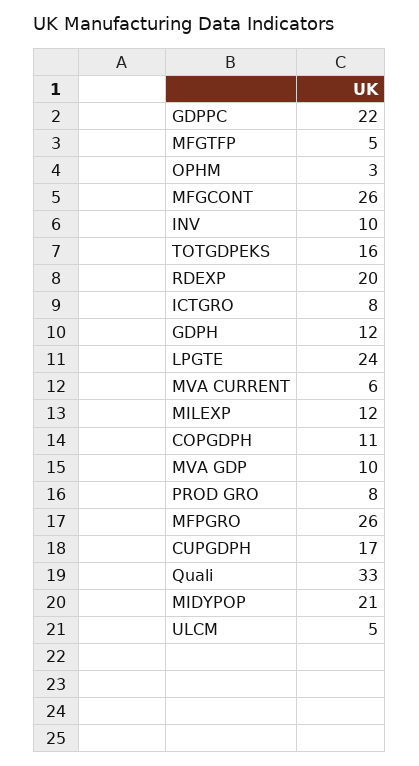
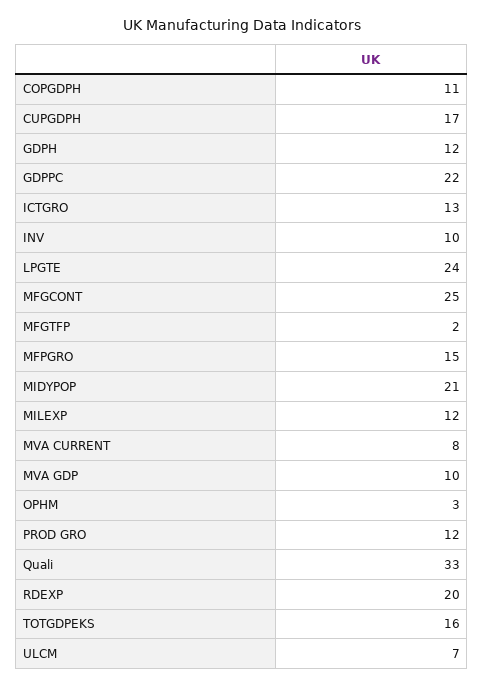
  {
    "GDPPC": 22,
-   "MFGTFP": 5,
+   "MFGTFP": 2,
    "OPHM": 3,
-   "MFGCONT": 26,
+   "MFGCONT": 25,
    "INV": 10,
    "TOTGDPEKS": 16,
    "RDEXP": 20,
-   "ICTGRO": 8,
+   "ICTGRO": 13,
    "GDPH": 12,
    "LPGTE": 24,
-   "MVA CURRENT": 6,
+   "MVA CURRENT": 8,
    "MILEXP": 12,
    "COPGDPH": 11,
    "MVA GDP": 10,
-   "PROD GRO": 8,
+   "PROD GRO": 12,
-   "MFPGRO": 26,
+   "MFPGRO": 15,
    "CUPGDPH": 17,
    "Quali": 33,
    "MIDYPOP": 21,
-   "ULCM": 5
+   "ULCM": 7
  }

